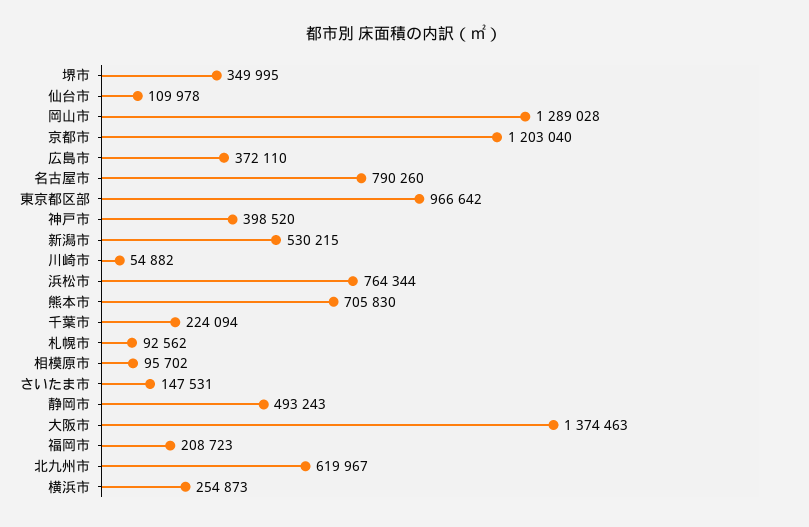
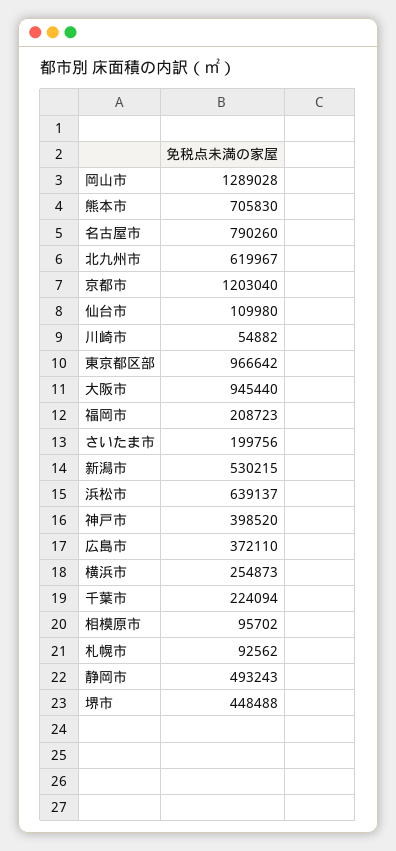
  {
-   "堺市": 349995,
+   "堺市": 448488,
-   "仙台市": 109978,
+   "仙台市": 109980,
    "岡山市": 1289028,
    "京都市": 1203040,
    "広島市": 372110,
    "名古屋市": 790260,
    "東京都区部": 966642,
    "神戸市": 398520,
    "新潟市": 530215,
    "川崎市": 54882,
-   "浜松市": 764344,
+   "浜松市": 639137,
    "熊本市": 705830,
    "千葉市": 224094,
    "札幌市": 92562,
    "相模原市": 95702,
-   "さいたま市": 147531,
+   "さいたま市": 199756,
    "静岡市": 493243,
-   "大阪市": 1374463,
+   "大阪市": 945440,
    "福岡市": 208723,
    "北九州市": 619967,
    "横浜市": 254873
  }

